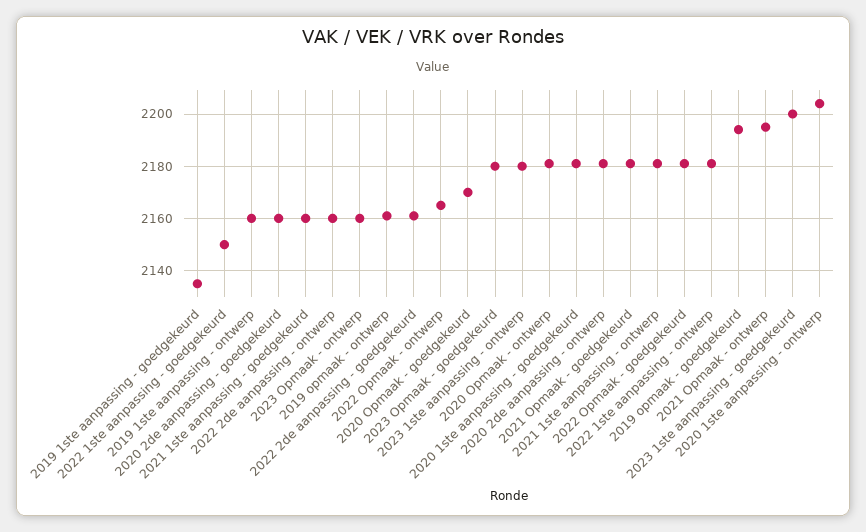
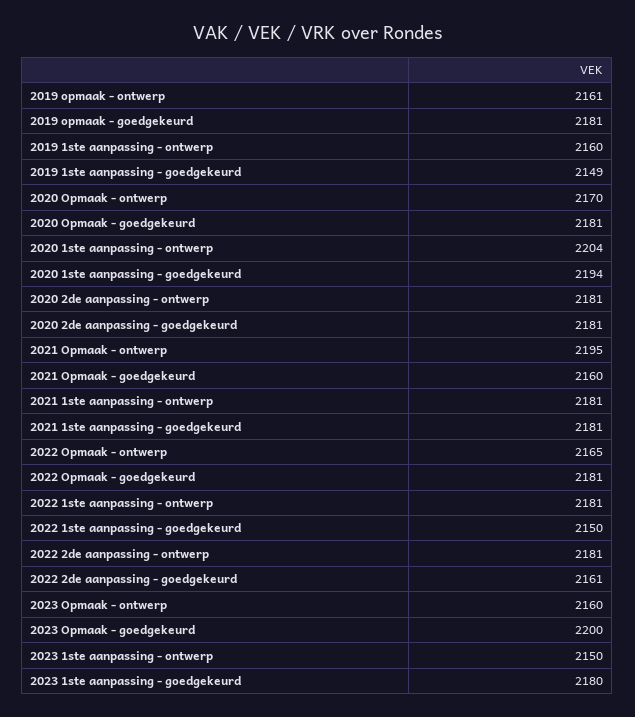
  {
-   "2019 1ste aanpassing - goedgekeurd": 2135,
+   "2019 1ste aanpassing - goedgekeurd": 2149,
    "2022 1ste aanpassing - goedgekeurd": 2150,
    "2019 1ste aanpassing - ontwerp": 2160,
-   "2020 2de aanpassing - goedgekeurd": 2160,
+   "2020 2de aanpassing - goedgekeurd": 2181,
-   "2021 1ste aanpassing - goedgekeurd": 2160,
+   "2021 1ste aanpassing - goedgekeurd": 2181,
-   "2022 2de aanpassing - ontwerp": 2160,
+   "2022 2de aanpassing - ontwerp": 2181,
    "2023 Opmaak - ontwerp": 2160,
    "2019 opmaak - ontwerp": 2161,
    "2022 2de aanpassing - goedgekeurd": 2161,
    "2022 Opmaak - ontwerp": 2165,
-   "2020 Opmaak - goedgekeurd": 2170,
+   "2020 Opmaak - goedgekeurd": 2181,
-   "2023 Opmaak - goedgekeurd": 2180,
+   "2023 Opmaak - goedgekeurd": 2200,
-   "2023 1ste aanpassing - ontwerp": 2180,
+   "2023 1ste aanpassing - ontwerp": 2150,
-   "2020 Opmaak - ontwerp": 2180,
+   "2020 Opmaak - ontwerp": 2170,
-   "2020 1ste aanpassing - goedgekeurd": 2180,
+   "2020 1ste aanpassing - goedgekeurd": 2194,
    "2020 2de aanpassing - ontwerp": 2181,
-   "2021 Opmaak - goedgekeurd": 2180,
+   "2021 Opmaak - goedgekeurd": 2160,
    "2021 1ste aanpassing - ontwerp": 2181,
    "2022 Opmaak - goedgekeurd": 2181,
    "2022 1ste aanpassing - ontwerp": 2181,
-   "2019 opmaak - goedgekeurd": 2195,
+   "2019 opmaak - goedgekeurd": 2181,
    "2021 Opmaak - ontwerp": 2195,
-   "2023 1ste aanpassing - goedgekeurd": 2200,
+   "2023 1ste aanpassing - goedgekeurd": 2180,
    "2020 1ste aanpassing - ontwerp": 2204
  }

